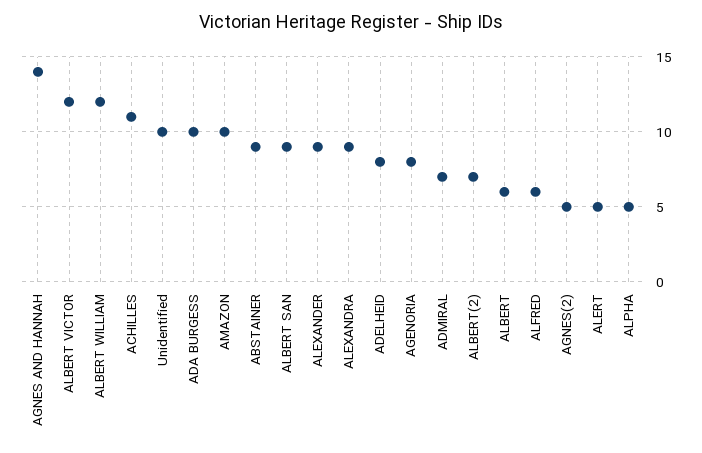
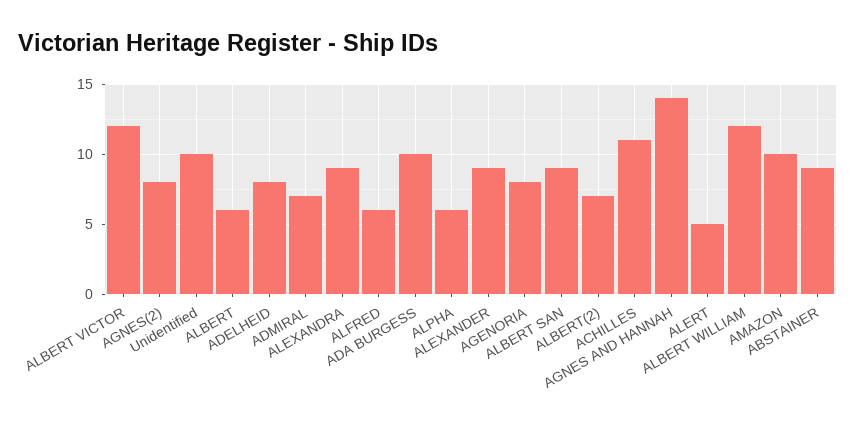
  {
    "AGNES AND HANNAH": 14,
    "ALBERT VICTOR": 12,
    "ALBERT WILLIAM": 12,
    "ACHILLES": 11,
    "Unidentified": 10,
    "ADA BURGESS": 10,
    "AMAZON": 10,
    "ABSTAINER": 9,
    "ALBERT SAN": 9,
    "ALEXANDER": 9,
    "ALEXANDRA": 9,
    "ADELHEID": 8,
    "AGENORIA": 8,
    "ADMIRAL": 7,
    "ALBERT(2)": 7,
    "ALBERT": 6,
    "ALFRED": 6,
-   "AGNES(2)": 5,
+   "AGNES(2)": 8,
    "ALERT": 5,
-   "ALPHA": 5
+   "ALPHA": 6
  }

